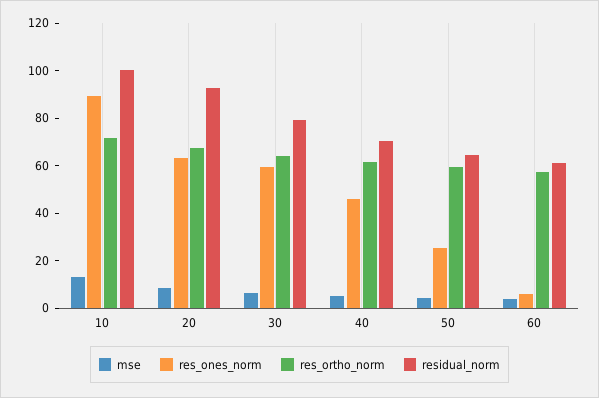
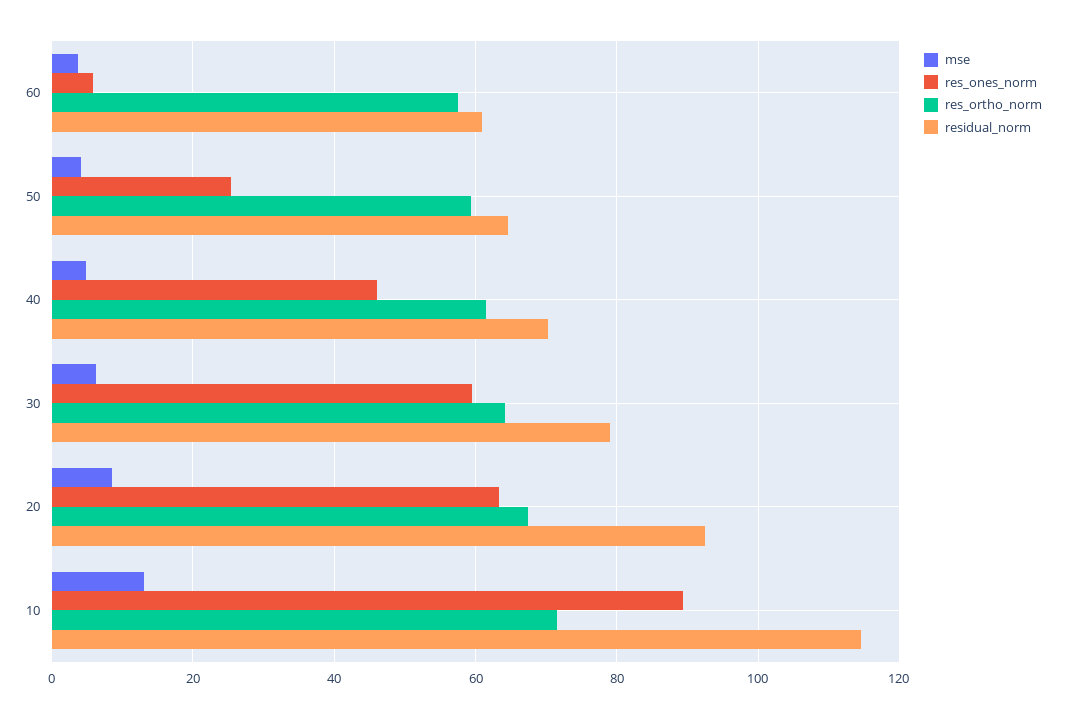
  {
    "mse": {
      "10": 14,
      "20": 8,
      "30": 6,
      "40": 4,
      "50": 4,
      "60": 4
    },
    "res_ones_norm": {
      "10": 90,
      "20": 64,
      "30": 60,
      "40": 46,
      "50": 26,
      "60": 6
    },
    "res_ortho_norm": {
      "10": 72,
      "20": 68,
      "30": 64,
      "40": 62,
      "50": 60,
      "60": 58
    },
    "residual_norm": {
-     "10": 100,
+     "10": 114,
      "20": 92,
      "30": 80,
      "40": 70,
      "50": 64,
      "60": 60
    }
  }

